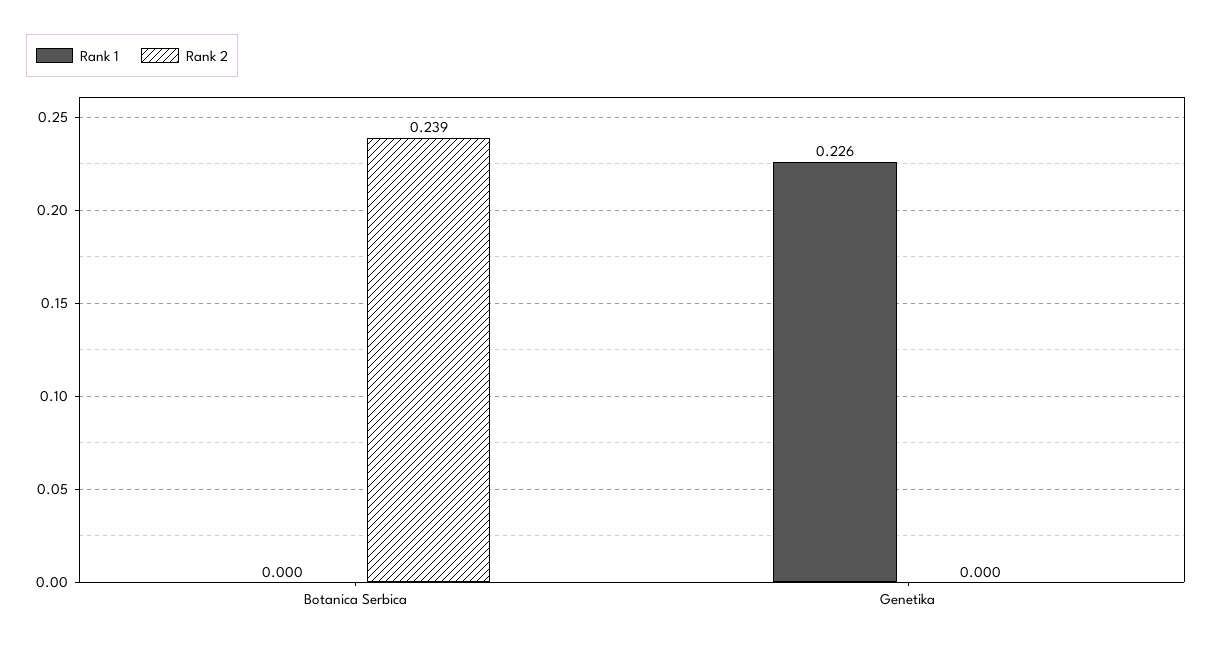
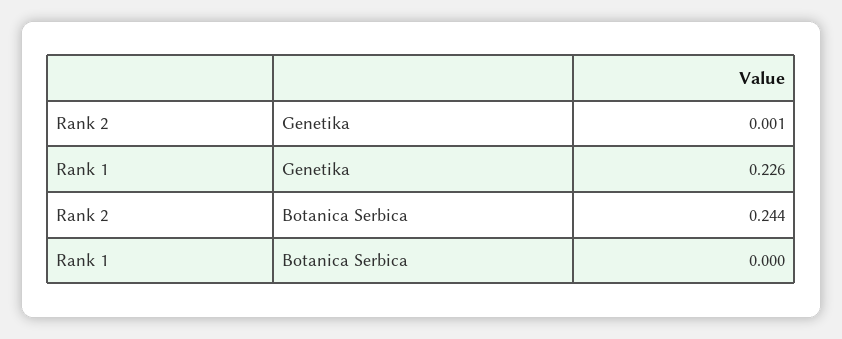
  {
    "Rank 1": {
      "Botanica Serbica": 0,
      "Genetika": 0.226
    },
    "Rank 2": {
-     "Botanica Serbica": 0.239,
+     "Botanica Serbica": 0.244,
-     "Genetika": 0
+     "Genetika": 0.001
    }
  }

